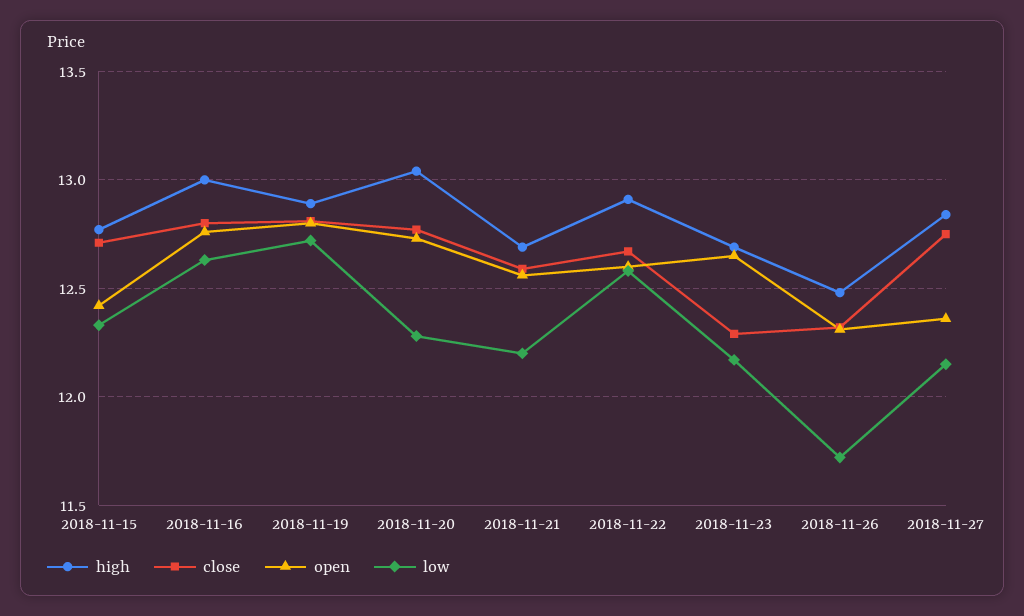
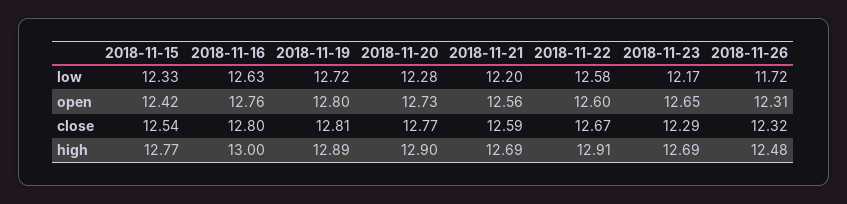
  {
    "high": {
      "2018-11-15": 12.77,
      "2018-11-16": 13,
      "2018-11-19": 12.89,
-     "2018-11-20": 13.05,
+     "2018-11-20": 12.9,
      "2018-11-21": 12.69,
      "2018-11-22": 12.91,
      "2018-11-23": 12.69,
-     "2018-11-26": 12.48,
+     "2018-11-26": 12.48
-     "2018-11-27": 12.85
    },
    "close": {
-     "2018-11-15": 12.7,
+     "2018-11-15": 12.54,
      "2018-11-16": 12.8,
      "2018-11-19": 12.81,
      "2018-11-20": 12.77,
      "2018-11-21": 12.59,
      "2018-11-22": 12.67,
      "2018-11-23": 12.29,
-     "2018-11-26": 12.32,
+     "2018-11-26": 12.32
-     "2018-11-27": 12.75
    },
    "open": {
      "2018-11-15": 12.42,
      "2018-11-16": 12.76,
      "2018-11-19": 12.8,
      "2018-11-20": 12.73,
      "2018-11-21": 12.56,
      "2018-11-22": 12.6,
      "2018-11-23": 12.65,
-     "2018-11-26": 12.31,
+     "2018-11-26": 12.31
-     "2018-11-27": 12.35
    },
    "low": {
      "2018-11-15": 12.33,
      "2018-11-16": 12.63,
      "2018-11-19": 12.72,
      "2018-11-20": 12.28,
      "2018-11-21": 12.2,
      "2018-11-22": 12.58,
      "2018-11-23": 12.17,
-     "2018-11-26": 11.72,
+     "2018-11-26": 11.72
-     "2018-11-27": 12.15
    }
  }

